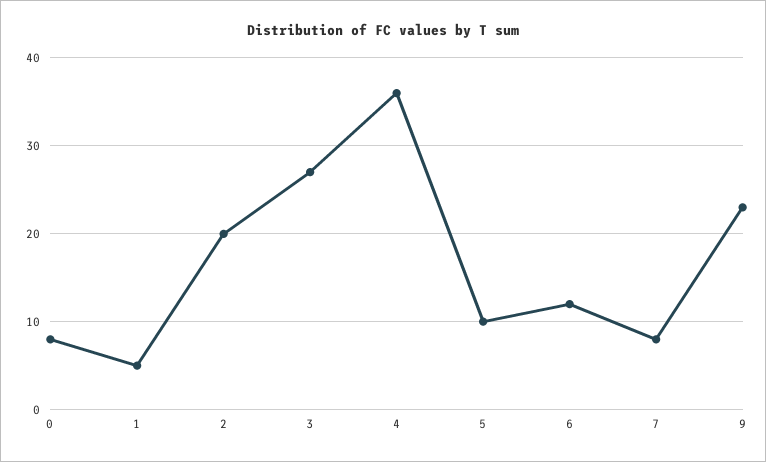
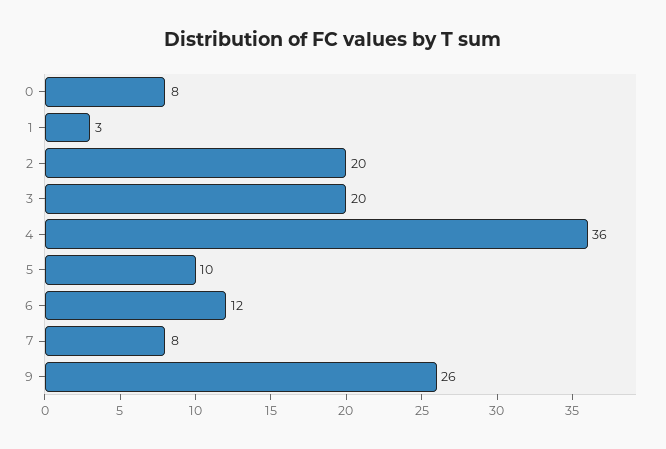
  {
    "0": 8,
-   "1": 5,
+   "1": 3,
    "2": 20,
-   "3": 27,
+   "3": 20,
    "4": 36,
    "5": 10,
    "6": 12,
    "7": 8,
-   "9": 23
+   "9": 26
  }

